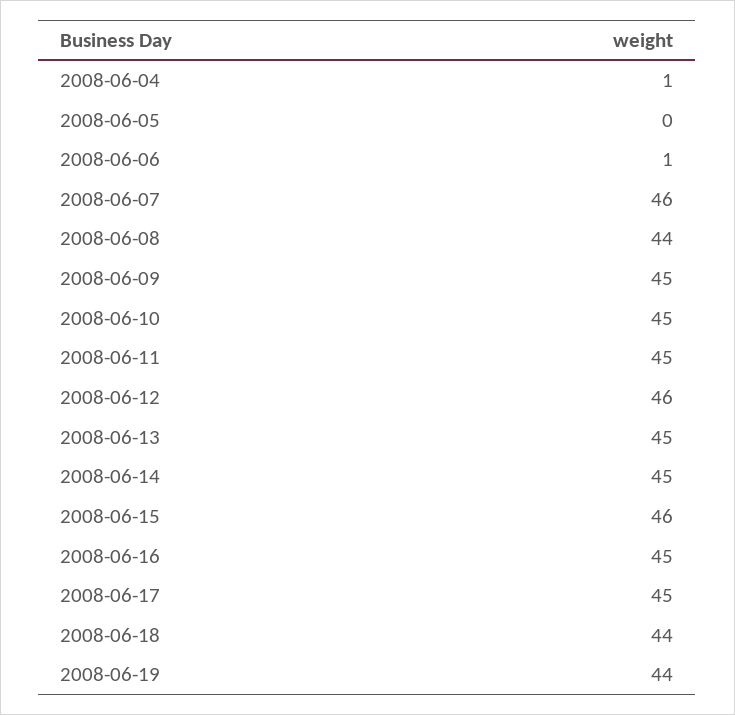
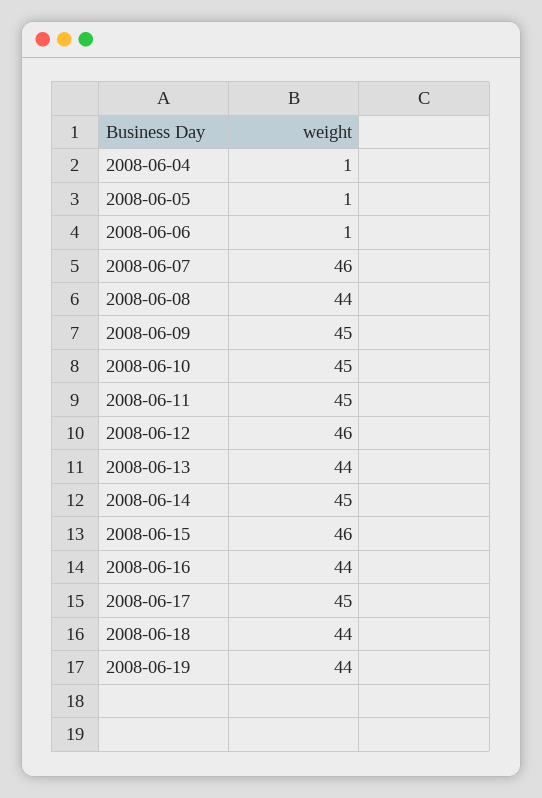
  {
    "2008-06-04": 1,
-   "2008-06-05": 0,
+   "2008-06-05": 1,
    "2008-06-06": 1,
    "2008-06-07": 46,
    "2008-06-08": 44,
    "2008-06-09": 45,
    "2008-06-10": 45,
    "2008-06-11": 45,
    "2008-06-12": 46,
-   "2008-06-13": 45,
+   "2008-06-13": 44,
    "2008-06-14": 45,
    "2008-06-15": 46,
-   "2008-06-16": 45,
+   "2008-06-16": 44,
    "2008-06-17": 45,
    "2008-06-18": 44,
    "2008-06-19": 44
  }

